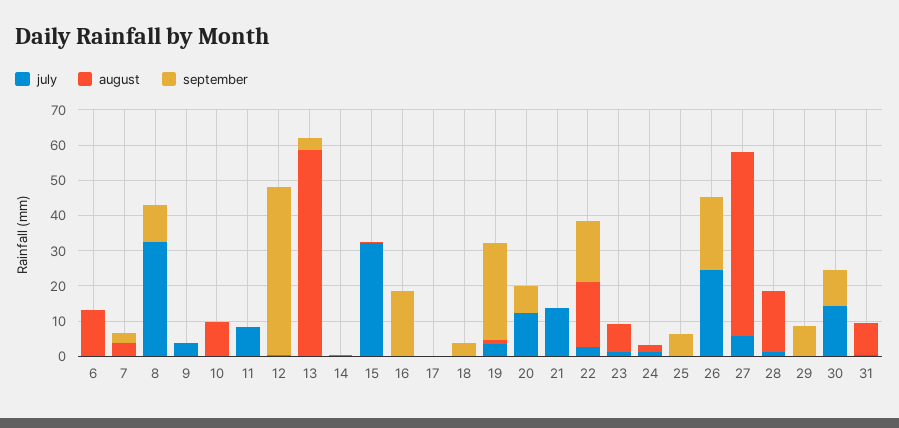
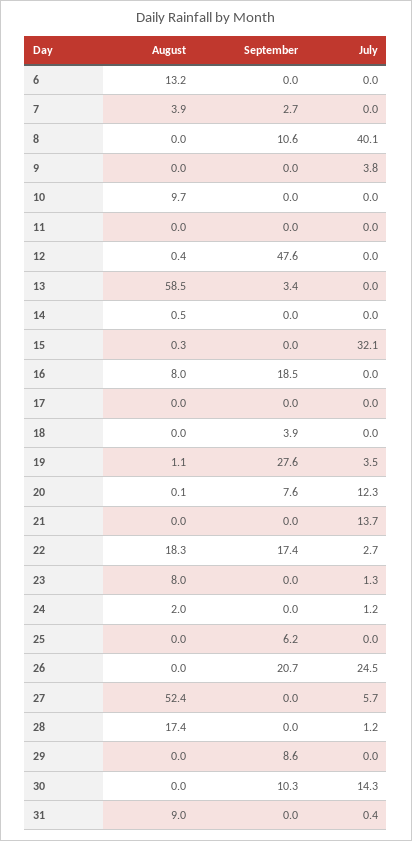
  {
    "july": {
      "6": 0,
      "7": 0,
-     "8": 32.5,
+     "8": 40.1,
      "9": 3.8,
      "10": 0,
-     "11": 7.5,
+     "11": 0,
      "12": 0,
      "13": 0,
      "14": 0,
      "15": 32.1,
      "16": 0,
      "17": 0,
      "18": 0,
      "19": 3.5,
      "20": 12.3,
      "21": 13.7,
      "22": 2.7,
      "23": 1.3,
      "24": 1.2,
      "25": 0,
      "26": 24.5,
      "27": 5.7,
      "28": 1.2,
      "29": 0,
      "30": 14.3,
      "31": 0.4
    },
    "august": {
      "6": 13.2,
      "7": 3.9,
      "8": 0,
      "9": 0,
      "10": 9.7,
      "11": 0,
      "12": 0.4,
      "13": 58.5,
      "14": 0.5,
      "15": 0.3,
-     "16": 0,
+     "16": 8,
      "17": 0,
      "18": 0,
      "19": 1.1,
      "20": 0.1,
      "21": 0,
      "22": 18.3,
      "23": 8,
      "24": 2,
      "25": 0,
      "26": 0,
      "27": 52.4,
      "28": 17.4,
      "29": 0,
      "30": 0,
      "31": 9
    },
    "september": {
      "6": 0,
      "7": 2.7,
      "8": 10.6,
      "9": 0,
      "10": 0,
      "11": 0,
      "12": 47.6,
      "13": 3.4,
      "14": 0,
      "15": 0,
      "16": 18.5,
      "17": 0,
      "18": 3.9,
      "19": 27.6,
      "20": 7.6,
      "21": 0,
      "22": 17.4,
      "23": 0,
      "24": 0,
      "25": 6.2,
      "26": 20.7,
      "27": 0,
      "28": 0,
      "29": 8.6,
      "30": 10.3,
      "31": 0
    }
  }

